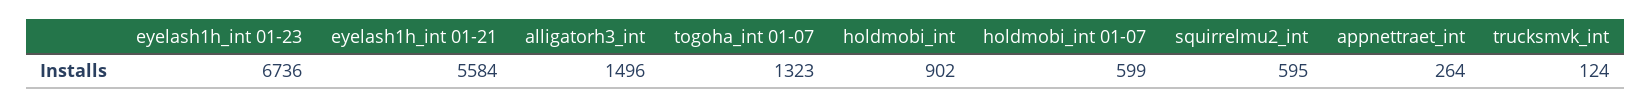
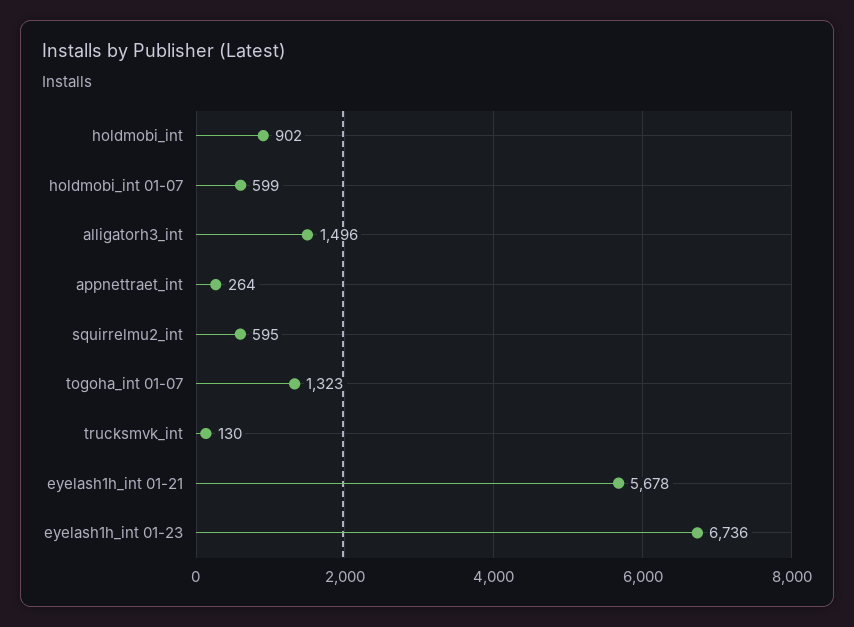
  {
    "eyelash1h_int 01-23": 6736,
-   "eyelash1h_int 01-21": 5584,
+   "eyelash1h_int 01-21": 5678,
    "alligatorh3_int": 1496,
    "togoha_int 01-07": 1323,
    "holdmobi_int": 902,
    "holdmobi_int 01-07": 599,
    "squirrelmu2_int": 595,
    "appnettraet_int": 264,
-   "trucksmvk_int": 124
+   "trucksmvk_int": 130
  }

